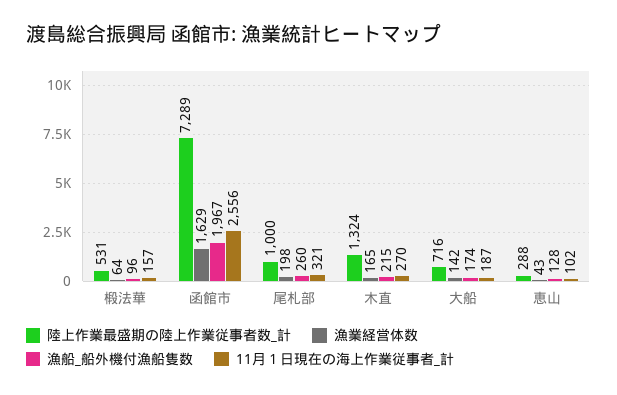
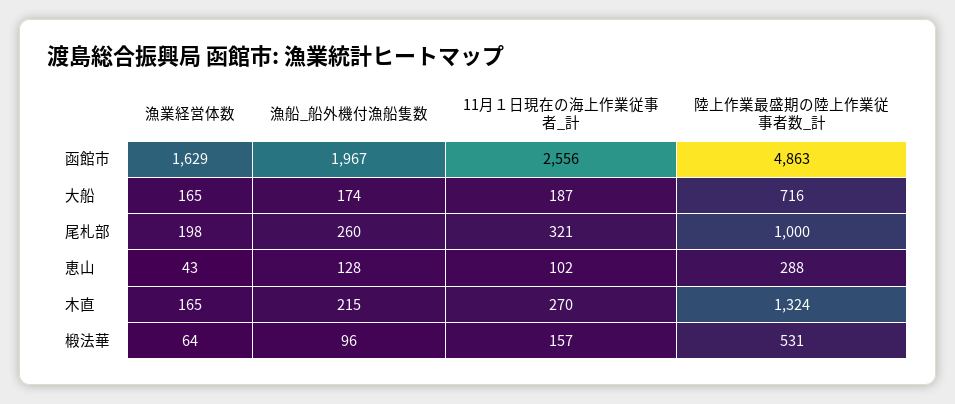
  {
    "陸上作業最盛期の陸上作業従事者数_計": {
      "椴法華": 531,
-     "函館市": 7289,
+     "函館市": 4863,
      "尾札部": 1000,
      "木直": 1324,
      "大船": 716,
      "恵山": 288
    },
    "漁業経営体数": {
      "椴法華": 64,
      "函館市": 1629,
      "尾札部": 198,
      "木直": 165,
-     "大船": 142,
+     "大船": 165,
      "恵山": 43
    },
    "漁船_船外機付漁船隻数": {
      "椴法華": 96,
      "函館市": 1967,
      "尾札部": 260,
      "木直": 215,
      "大船": 174,
      "恵山": 128
    },
    "11月１日現在の海上作業従事者_計": {
      "椴法華": 157,
      "函館市": 2556,
      "尾札部": 321,
      "木直": 270,
      "大船": 187,
      "恵山": 102
    }
  }

